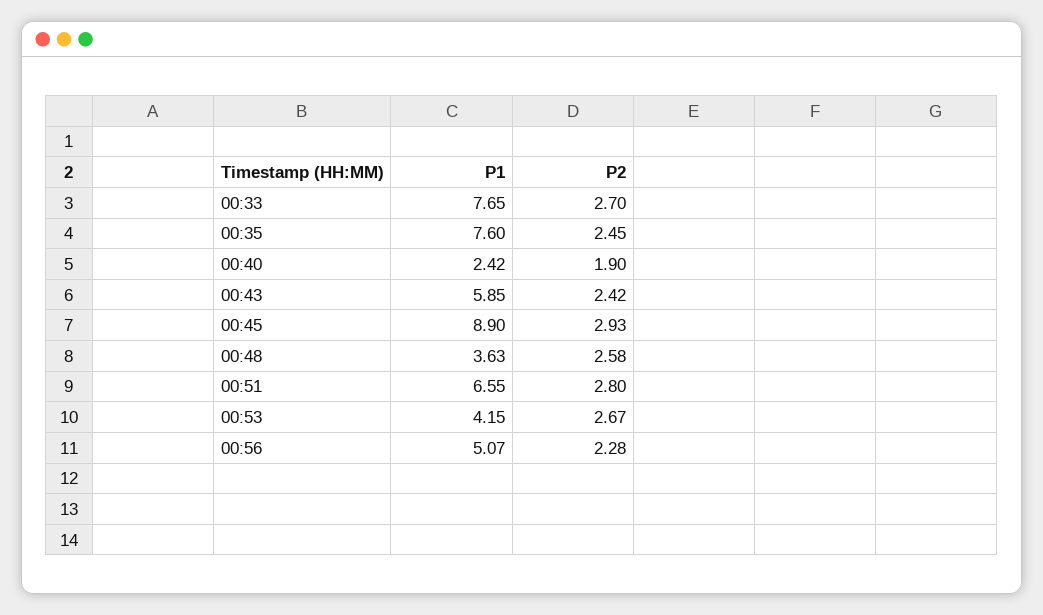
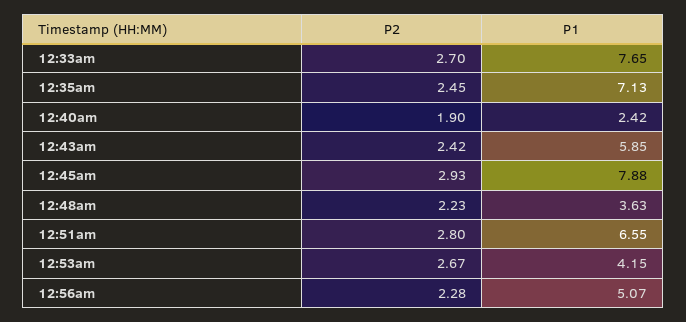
  {
    "P1": {
      "00:33": 7.65,
-     "00:35": 7.6,
+     "00:35": 7.13,
      "00:40": 2.42,
      "00:43": 5.85,
-     "00:45": 8.9,
+     "00:45": 7.88,
      "00:48": 3.63,
      "00:51": 6.55,
      "00:53": 4.15,
      "00:56": 5.07
    },
    "P2": {
      "00:33": 2.7,
      "00:35": 2.45,
      "00:40": 1.9,
      "00:43": 2.42,
      "00:45": 2.93,
-     "00:48": 2.58,
+     "00:48": 2.23,
      "00:51": 2.8,
      "00:53": 2.67,
      "00:56": 2.28
    }
  }

